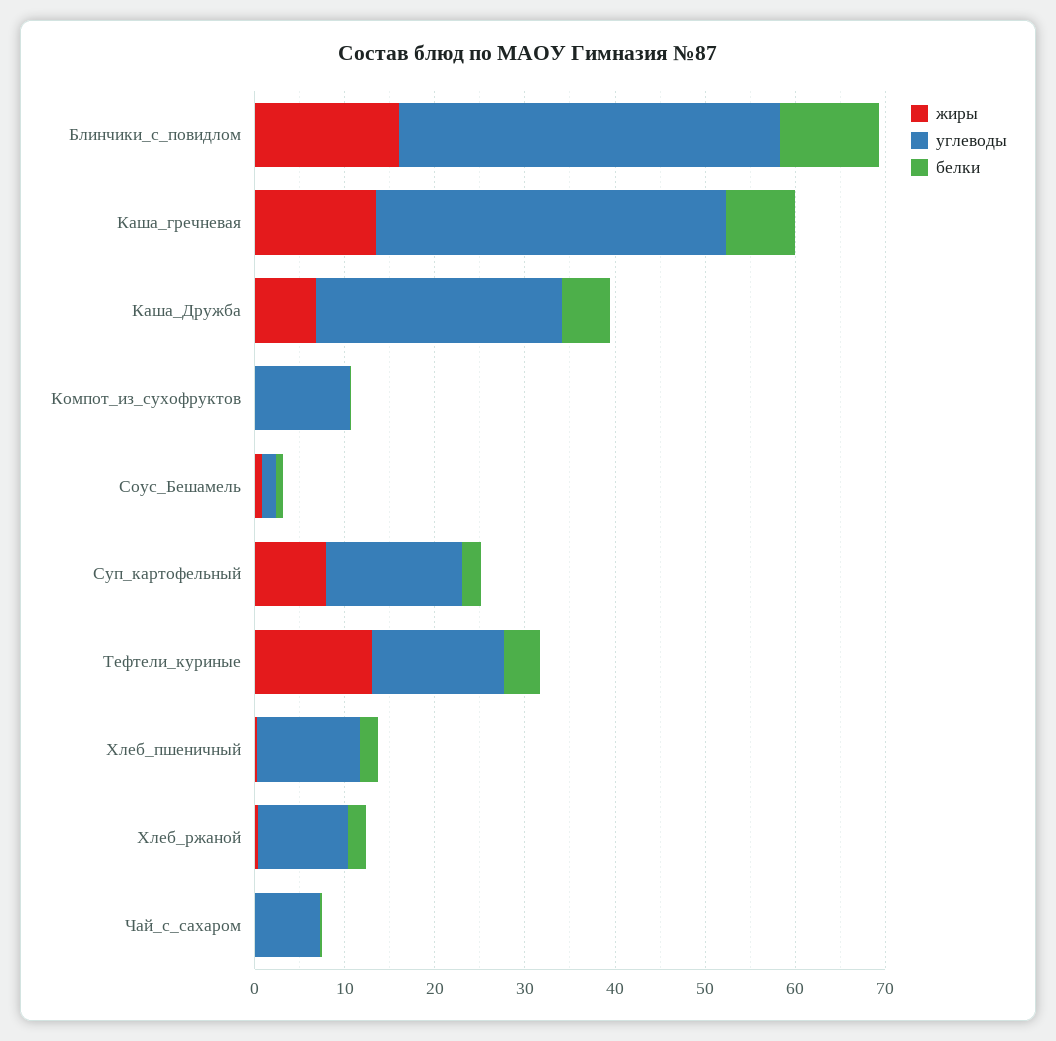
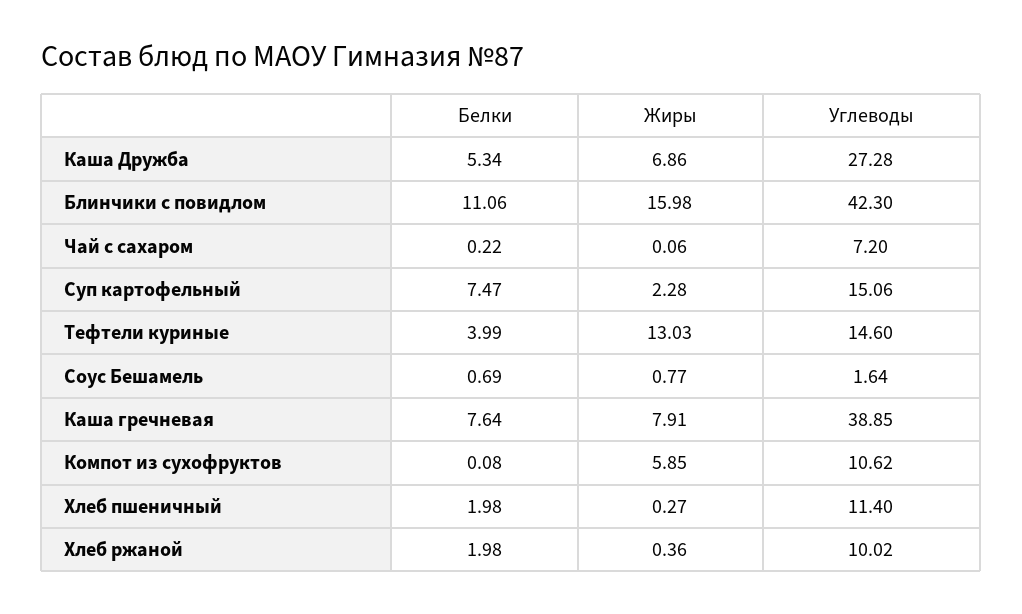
  {
    "жиры": {
      "Блинчики_с_повидлом": 15.98,
-     "Каша_гречневая": 14,
+     "Каша_гречневая": 7.91,
      "Каша_Дружба": 6.86,
-     "Компот_из_сухофруктов": 0,
+     "Компот_из_сухофруктов": 5.85,
      "Соус_Бешамель": 0.77,
-     "Суп_картофельный": 8,
+     "Суп_картофельный": 2.28,
      "Тефтели_куриные": 13.03,
      "Хлеб_пшеничный": 0.27,
      "Хлеб_ржаной": 0.36,
      "Чай_с_сахаром": 0.06
    },
    "углеводы": {
      "Блинчики_с_повидлом": 42.3,
      "Каша_гречневая": 38.85,
      "Каша_Дружба": 27.28,
      "Компот_из_сухофруктов": 10.62,
      "Соус_Бешамель": 1.64,
      "Суп_картофельный": 15.06,
      "Тефтели_куриные": 14.6,
      "Хлеб_пшеничный": 11.4,
      "Хлеб_ржаной": 10.02,
      "Чай_с_сахаром": 7.2
    },
    "белки": {
      "Блинчики_с_повидлом": 11.06,
      "Каша_гречневая": 7.64,
      "Каша_Дружба": 5.34,
      "Компот_из_сухофруктов": 0.08,
      "Соус_Бешамель": 0.69,
-     "Суп_картофельный": 2,
+     "Суп_картофельный": 7.47,
      "Тефтели_куриные": 3.99,
      "Хлеб_пшеничный": 1.98,
      "Хлеб_ржаной": 1.98,
      "Чай_с_сахаром": 0.22
    }
  }

